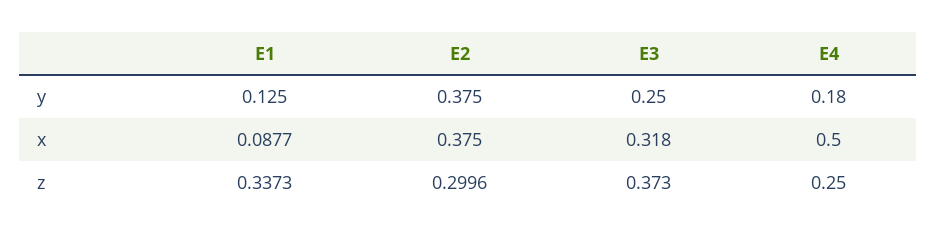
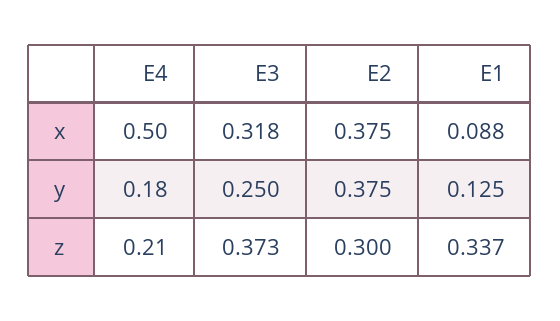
  {
    "E1": {
      "y": 0.125,
      "x": 0.0877,
      "z": 0.3373
    },
    "E2": {
      "y": 0.375,
      "x": 0.375,
      "z": 0.2996
    },
    "E3": {
      "y": 0.25,
      "x": 0.318,
      "z": 0.373
    },
    "E4": {
      "y": 0.18,
      "x": 0.5,
-     "z": 0.25
+     "z": 0.21
    }
  }

